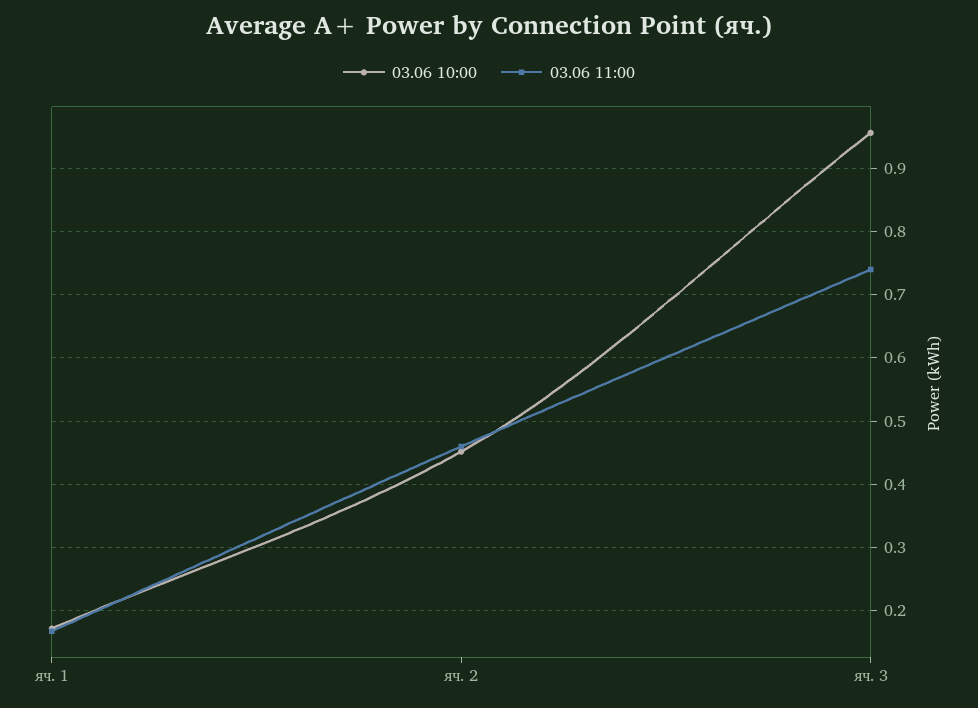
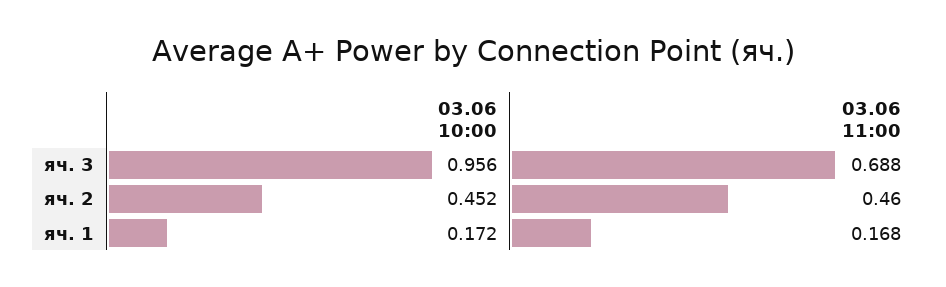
  {
    "03.06 10:00": {
      "яч. 1": 0.172,
      "яч. 2": 0.452,
      "яч. 3": 0.956
    },
    "03.06 11:00": {
      "яч. 1": 0.168,
      "яч. 2": 0.46,
-     "яч. 3": 0.74
+     "яч. 3": 0.688
    }
  }

